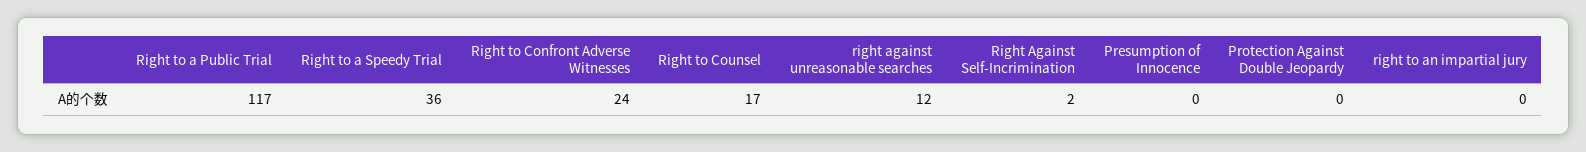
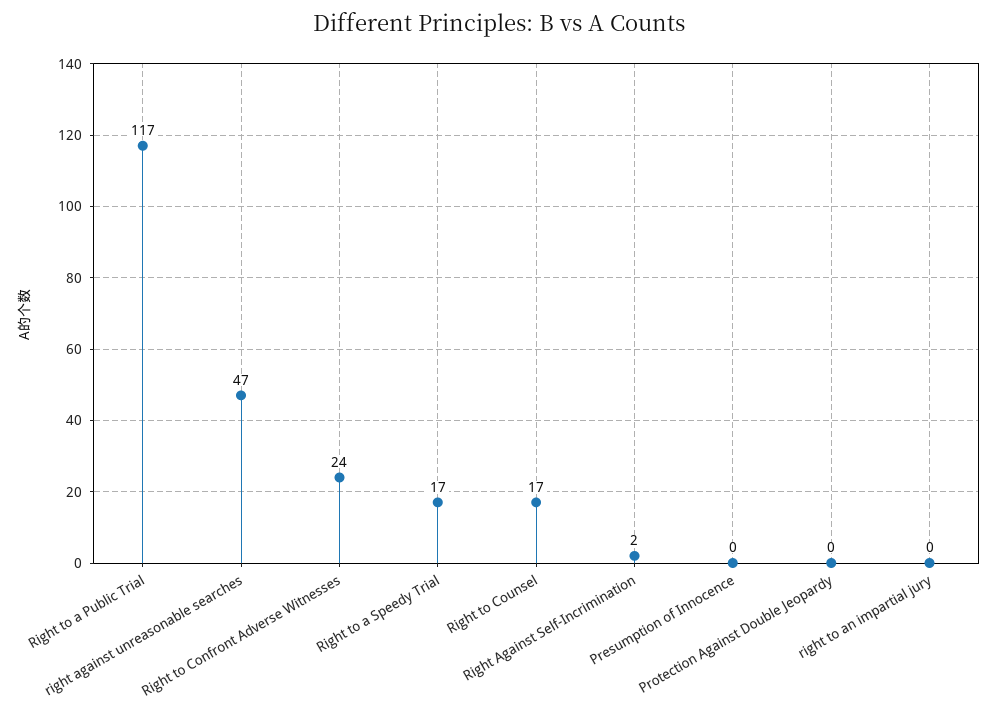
  {
    "Right to a Public Trial": 117,
-   "Right to a Speedy Trial": 36,
+   "Right to a Speedy Trial": 17,
    "Right to Confront Adverse Witnesses": 24,
    "Right to Counsel": 17,
-   "right against unreasonable searches": 12,
+   "right against unreasonable searches": 47,
    "Right Against Self-Incrimination": 2,
    "Presumption of Innocence": 0,
    "Protection Against Double Jeopardy": 0,
    "right to an impartial jury": 0
  }

